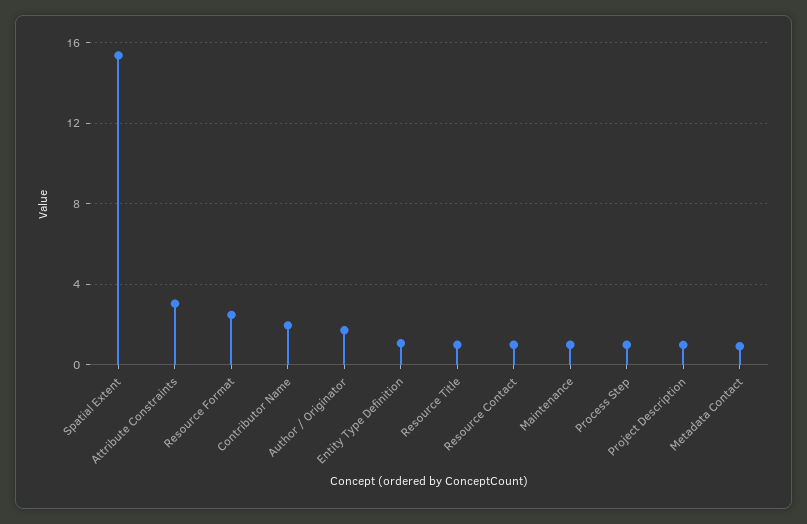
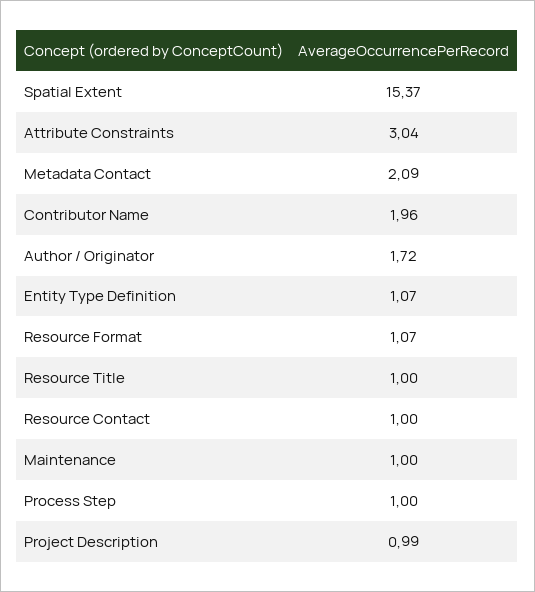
  {
    "Spatial Extent": 15.37,
    "Attribute Constraints": 3.04,
-   "Resource Format": 2.5,
+   "Resource Format": 1.07,
    "Contributor Name": 1.96,
    "Author / Originator": 1.72,
    "Entity Type Definition": 1.07,
    "Resource Title": 1,
    "Resource Contact": 1,
    "Maintenance": 1,
    "Process Step": 1,
    "Project Description": 0.99,
-   "Metadata Contact": 1
+   "Metadata Contact": 2.09
  }

